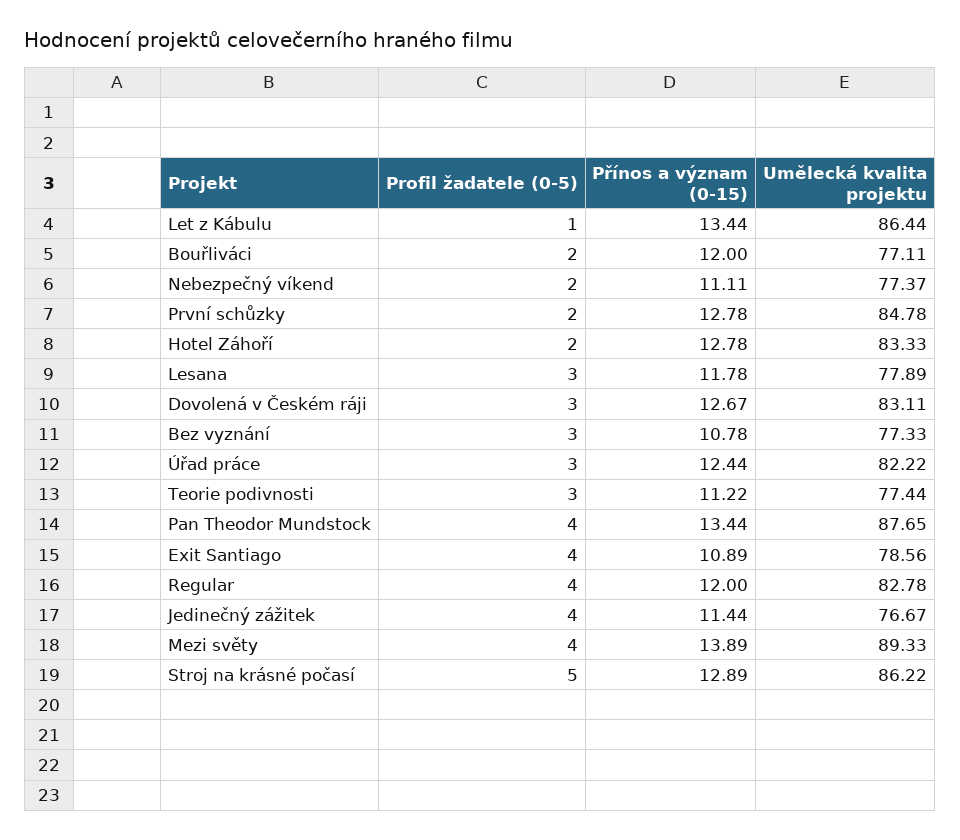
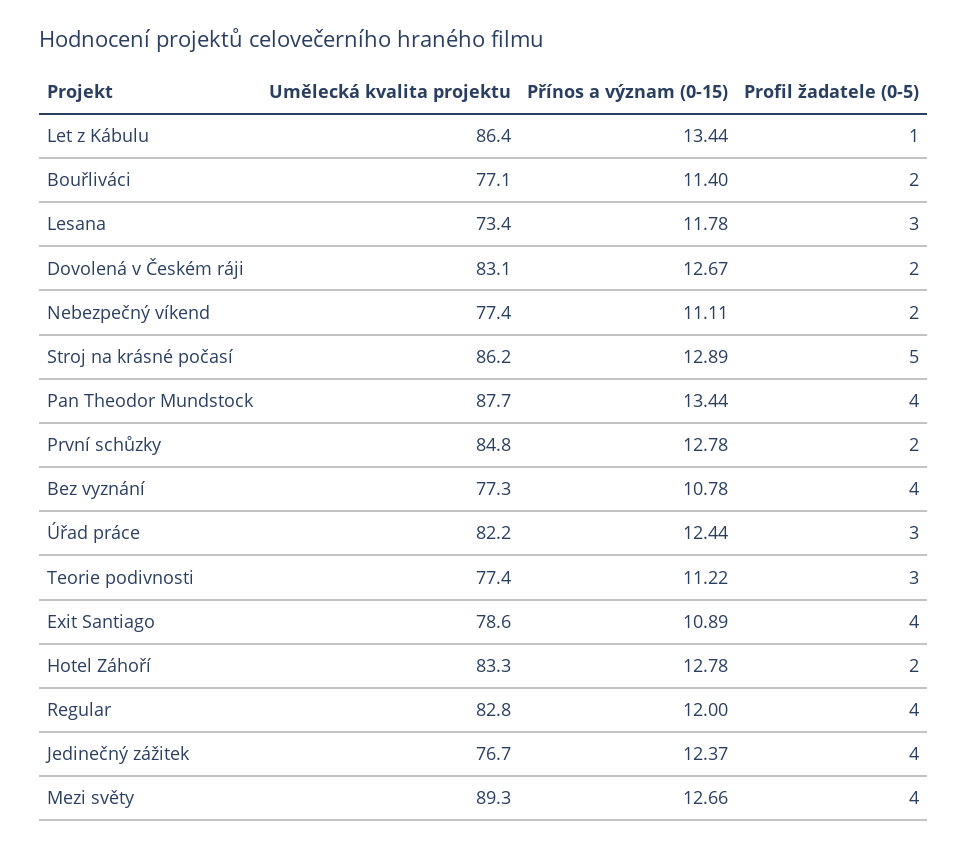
  {
    "Profil žadatele (0-5)": {
      "Let z Kábulu": 1,
      "Bouřliváci": 2,
      "Nebezpečný víkend": 2,
      "První schůzky": 2,
      "Hotel Záhoří": 2,
      "Lesana": 3,
-     "Dovolená v Českém ráji": 3,
+     "Dovolená v Českém ráji": 2,
-     "Bez vyznání": 3,
+     "Bez vyznání": 4,
      "Úřad práce": 3,
      "Teorie podivnosti": 3,
      "Pan Theodor Mundstock": 4,
      "Exit Santiago": 4,
      "Regular": 4,
      "Jedinečný zážitek": 4,
      "Mezi světy": 4,
      "Stroj na krásné počasí": 5
    },
    "Přínos a význam (0-15)": {
      "Let z Kábulu": 13.44,
-     "Bouřliváci": 12,
+     "Bouřliváci": 11.4,
      "Nebezpečný víkend": 11.11,
      "První schůzky": 12.78,
      "Hotel Záhoří": 12.78,
      "Lesana": 11.78,
      "Dovolená v Českém ráji": 12.67,
      "Bez vyznání": 10.78,
      "Úřad práce": 12.44,
      "Teorie podivnosti": 11.22,
      "Pan Theodor Mundstock": 13.44,
      "Exit Santiago": 10.89,
      "Regular": 12,
-     "Jedinečný zážitek": 11.44,
+     "Jedinečný zážitek": 12.37,
-     "Mezi světy": 13.89,
+     "Mezi světy": 12.66,
      "Stroj na krásné počasí": 12.89
    },
    "Umělecká kvalita projektu": {
      "Let z Kábulu": 86.44,
      "Bouřliváci": 77.11,
      "Nebezpečný víkend": 77.37,
      "První schůzky": 84.78,
      "Hotel Záhoří": 83.33,
-     "Lesana": 77.89,
+     "Lesana": 73.4,
      "Dovolená v Českém ráji": 83.11,
      "Bez vyznání": 77.33,
      "Úřad práce": 82.22,
      "Teorie podivnosti": 77.44,
      "Pan Theodor Mundstock": 87.65,
      "Exit Santiago": 78.56,
      "Regular": 82.78,
      "Jedinečný zážitek": 76.67,
      "Mezi světy": 89.33,
      "Stroj na krásné počasí": 86.22
    }
  }

